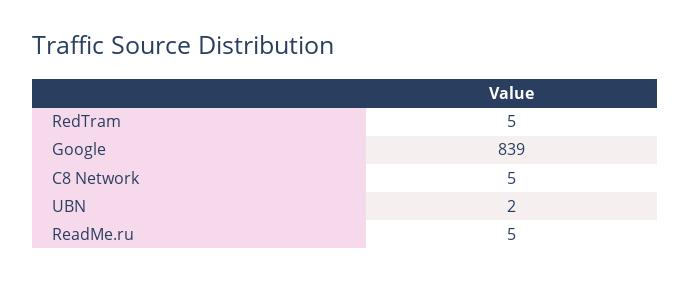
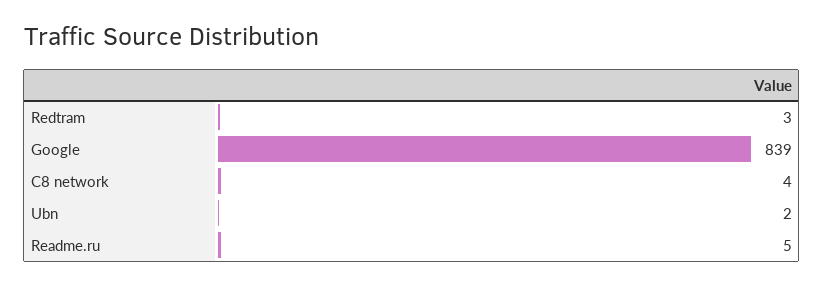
  {
-   "RedTram": 5,
+   "RedTram": 3,
    "Google": 839,
-   "C8 Network": 5,
+   "C8 Network": 4,
    "UBN": 2,
    "ReadMe.ru": 5
  }

